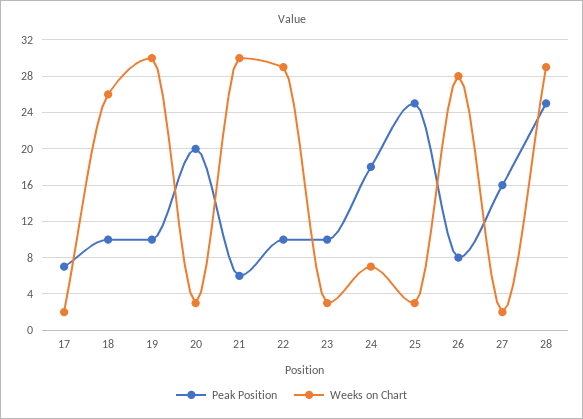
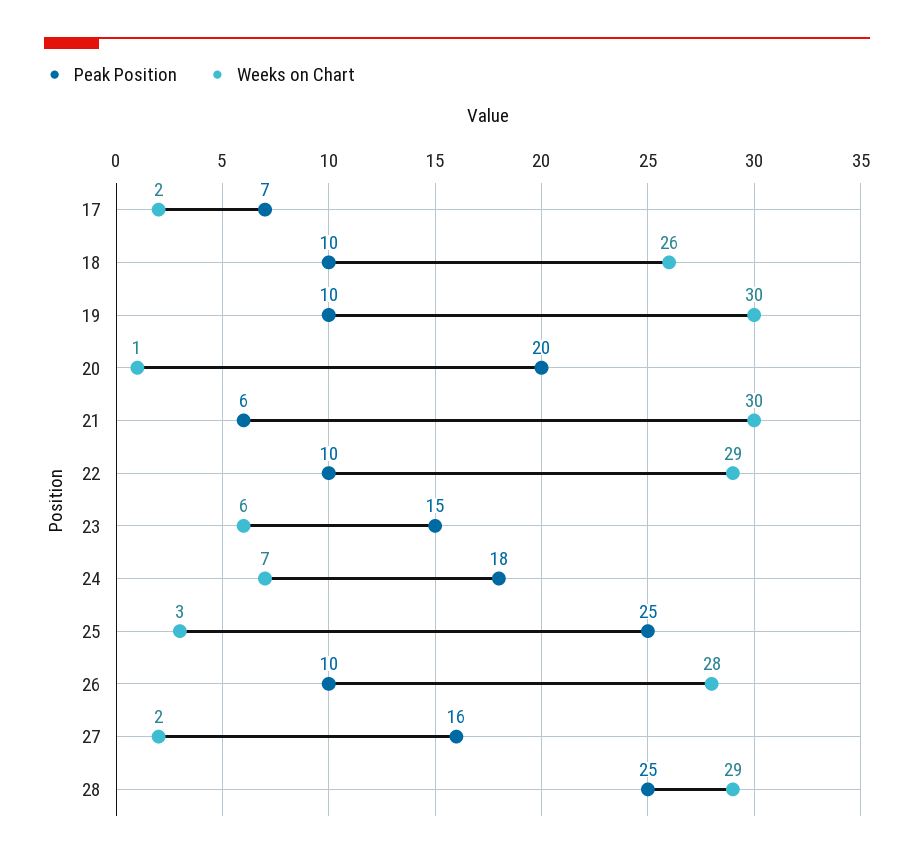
  {
    "Peak Position": {
      "17": 7,
      "18": 10,
      "19": 10,
      "20": 20,
      "21": 6,
      "22": 10,
-     "23": 10,
+     "23": 15,
      "24": 18,
      "25": 25,
-     "26": 8,
+     "26": 10,
      "27": 16,
      "28": 25
    },
    "Weeks on Chart": {
      "17": 2,
      "18": 26,
      "19": 30,
-     "20": 3,
+     "20": 1,
      "21": 30,
      "22": 29,
-     "23": 3,
+     "23": 6,
      "24": 7,
      "25": 3,
      "26": 28,
      "27": 2,
      "28": 29
    }
  }

